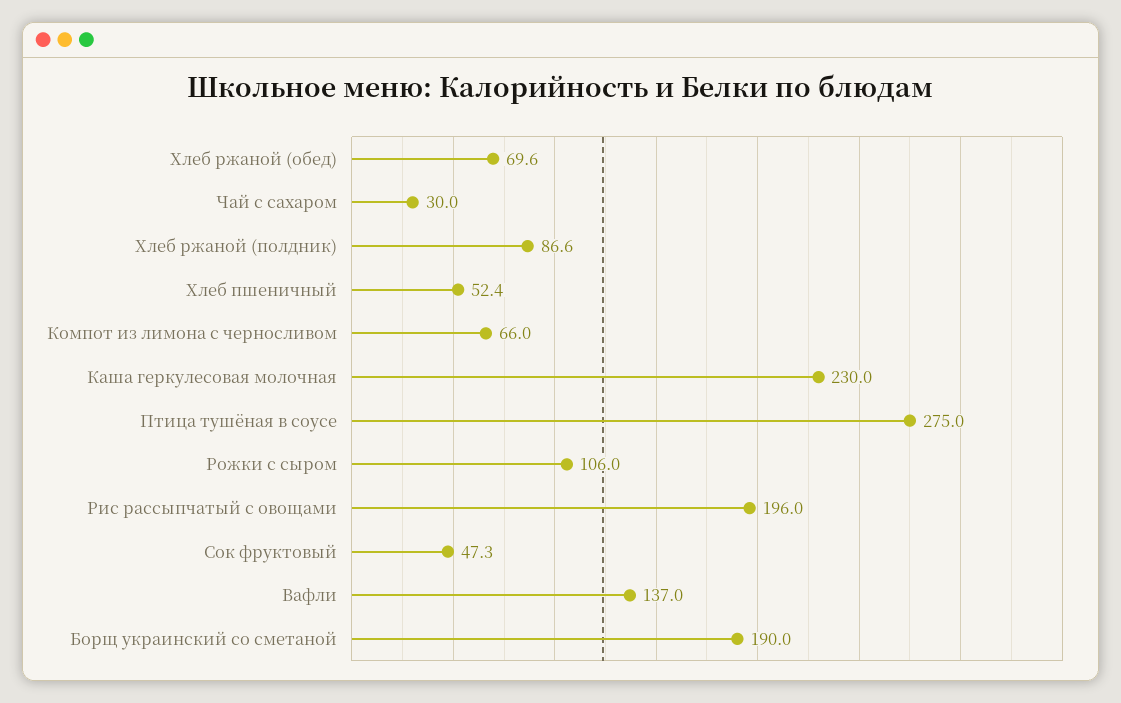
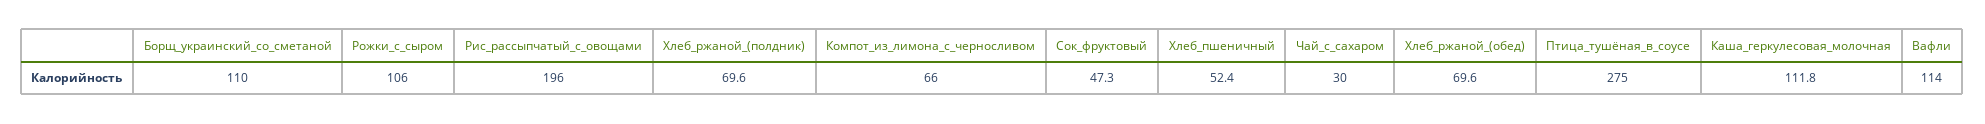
  {
    "Хлеб ржаной (обед)": 69.6,
    "Чай с сахаром": 30,
-   "Хлеб ржаной (полдник)": 86.6,
+   "Хлеб ржаной (полдник)": 69.6,
    "Хлеб пшеничный": 52.4,
    "Компот из лимона с черносливом": 66,
-   "Каша геркулесовая молочная": 230,
+   "Каша геркулесовая молочная": 111.8,
    "Птица тушёная в соусе": 275,
    "Рожки с сыром": 106,
    "Рис рассыпчатый с овощами": 196,
    "Сок фруктовый": 47.3,
-   "Вафли": 137,
+   "Вафли": 114,
-   "Борщ украинский со сметаной": 190
+   "Борщ украинский со сметаной": 110
  }

